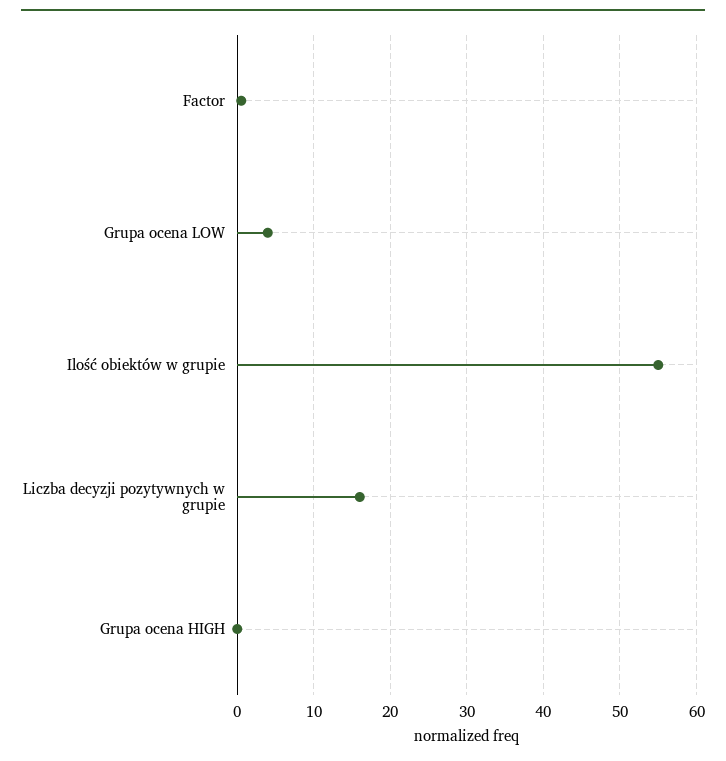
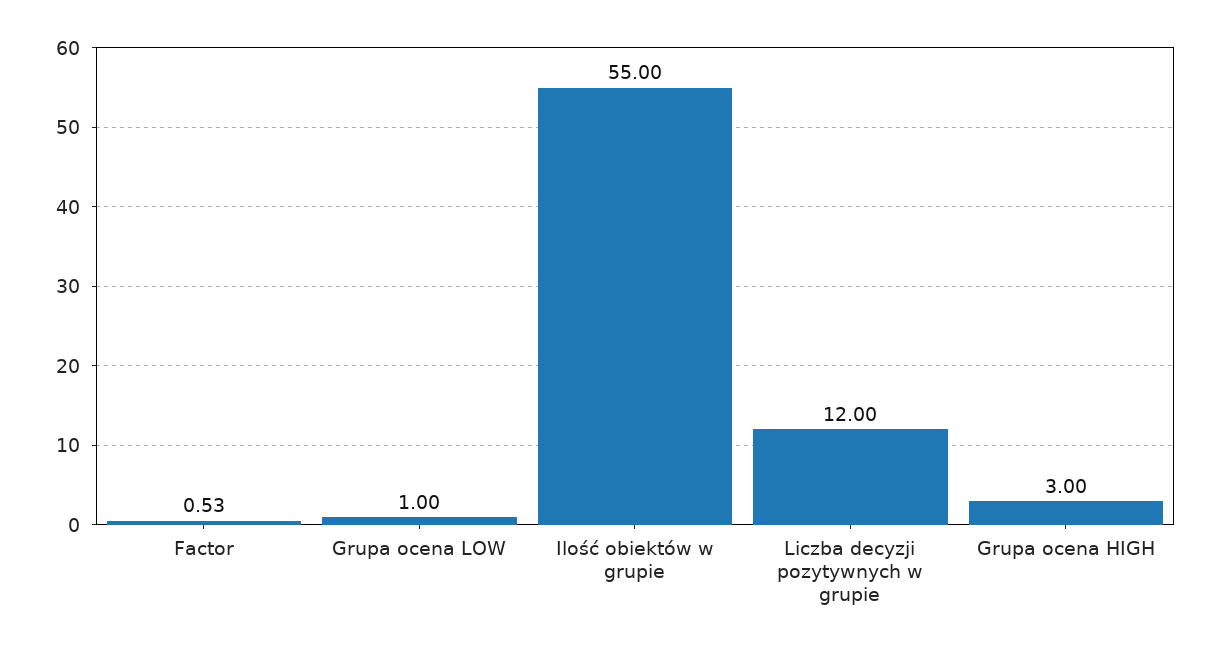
  {
    "Factor": 0.53,
-   "Grupa ocena LOW": 4,
+   "Grupa ocena LOW": 1,
    "Ilość obiektów w grupie": 55,
-   "Liczba decyzji pozytywnych w grupie": 16,
+   "Liczba decyzji pozytywnych w grupie": 12,
-   "Grupa ocena HIGH": 0
+   "Grupa ocena HIGH": 3
  }

